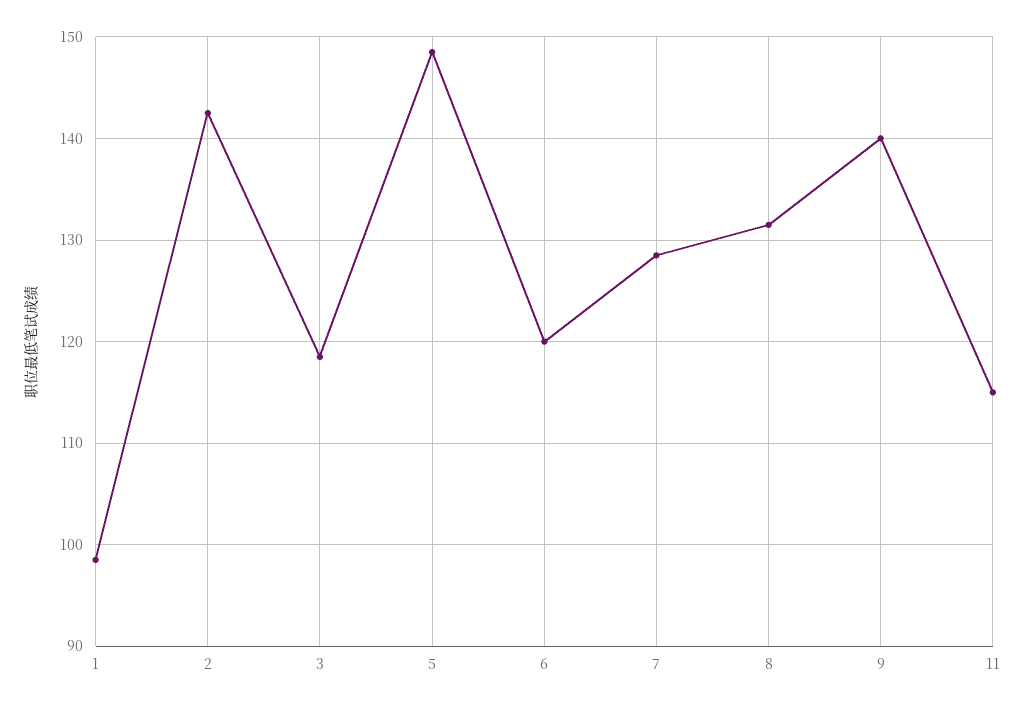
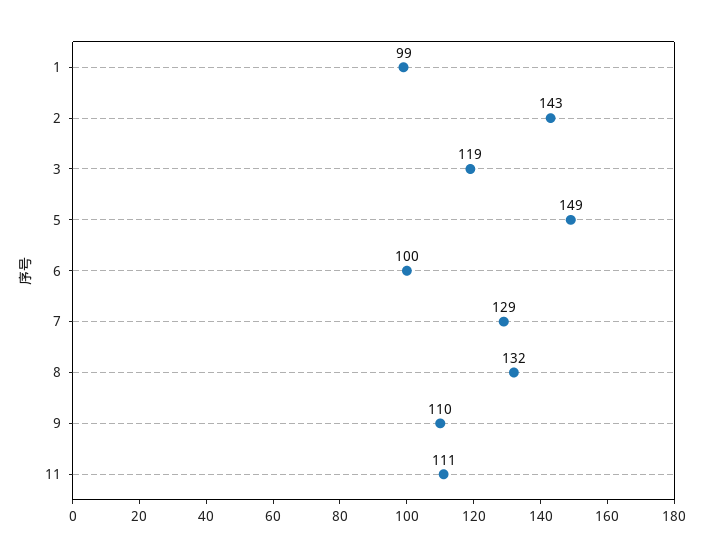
  {
    "1": 99,
    "2": 143,
    "3": 119,
    "5": 149,
-   "6": 120,
+   "6": 100,
    "7": 129,
    "8": 132,
-   "9": 140,
+   "9": 110,
-   "11": 115
+   "11": 111
  }

